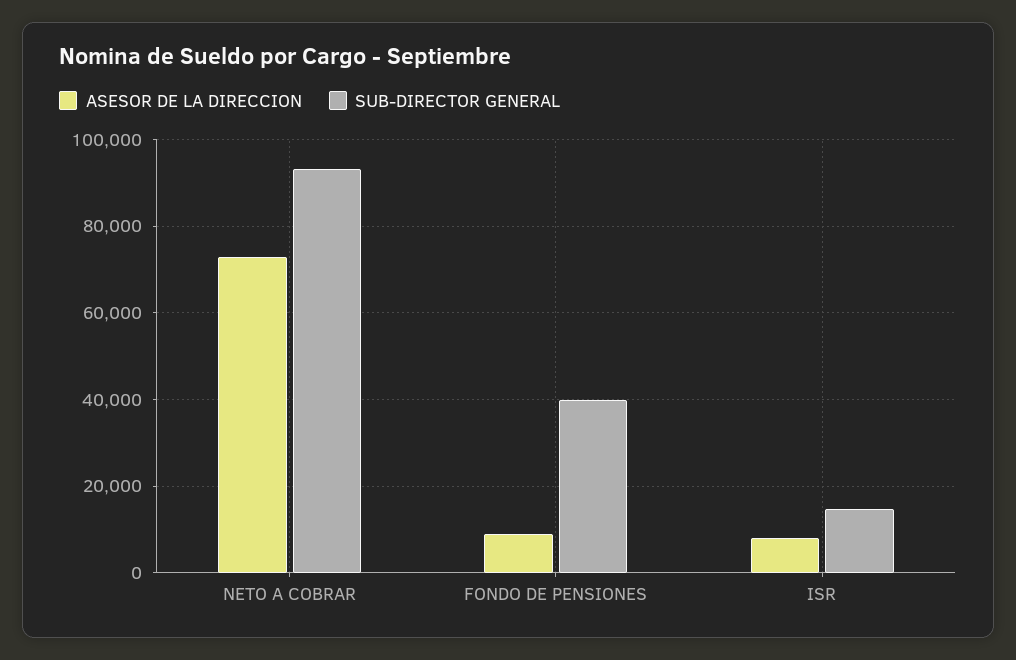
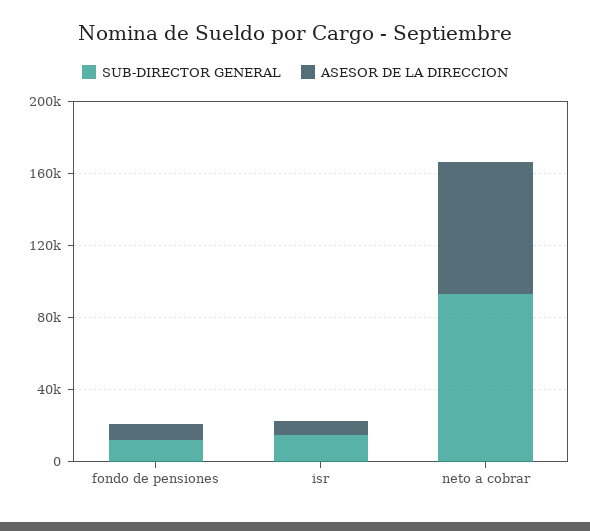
  {
    "ASESOR DE LA DIRECCION": {
      "NETO A COBRAR": 72000,
      "FONDO DE PENSIONES": 10000,
      "ISR": 8000
    },
    "SUB-DIRECTOR GENERAL": {
      "NETO A COBRAR": 94000,
-     "FONDO DE PENSIONES": 40000,
+     "FONDO DE PENSIONES": 10000,
      "ISR": 14000
    }
  }

